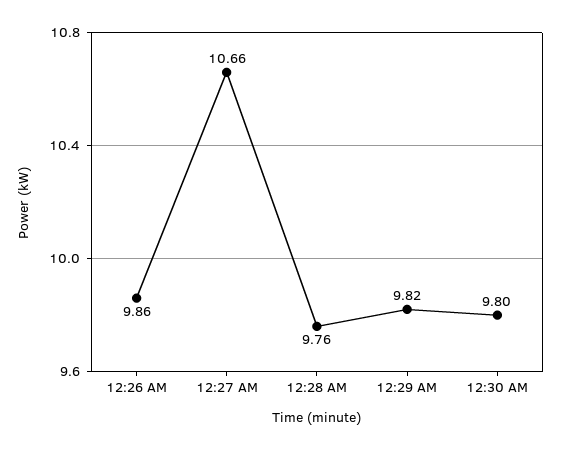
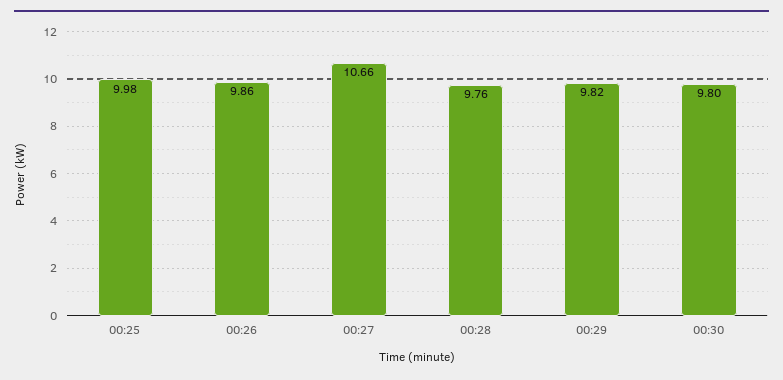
  {
    "12:26 AM": 9.86,
    "12:27 AM": 10.66,
    "12:28 AM": 9.76,
    "12:29 AM": 9.82,
-   "12:30 AM": 9.8
+   "12:30 AM": 9.8,
+   "00:25": 9.98
  }

